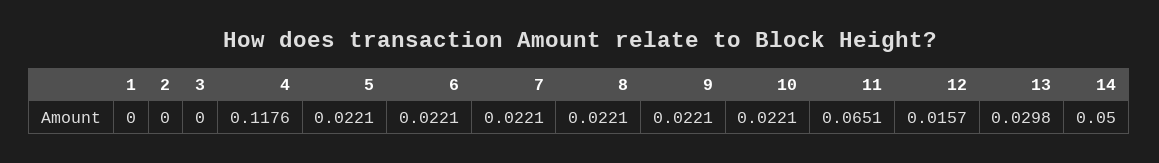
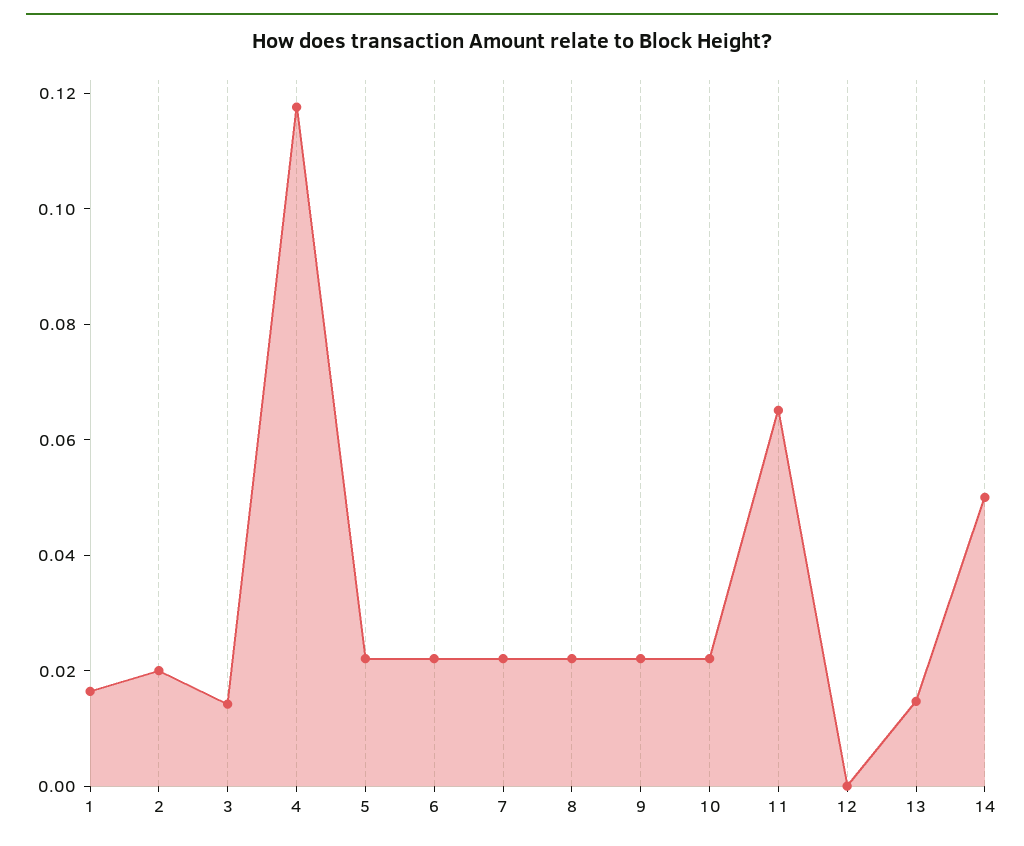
  {
-   "1": 0,
+   "1": 0.015,
-   "2": 0,
+   "2": 0.02,
-   "3": 0,
+   "3": 0.015,
    "4": 0.1176,
    "5": 0.0221,
    "6": 0.0221,
    "7": 0.0221,
    "8": 0.0221,
    "9": 0.0221,
    "10": 0.0221,
    "11": 0.0651,
-   "12": 0.0157,
+   "12": 0,
-   "13": 0.0298,
+   "13": 0.015,
    "14": 0.05
  }

